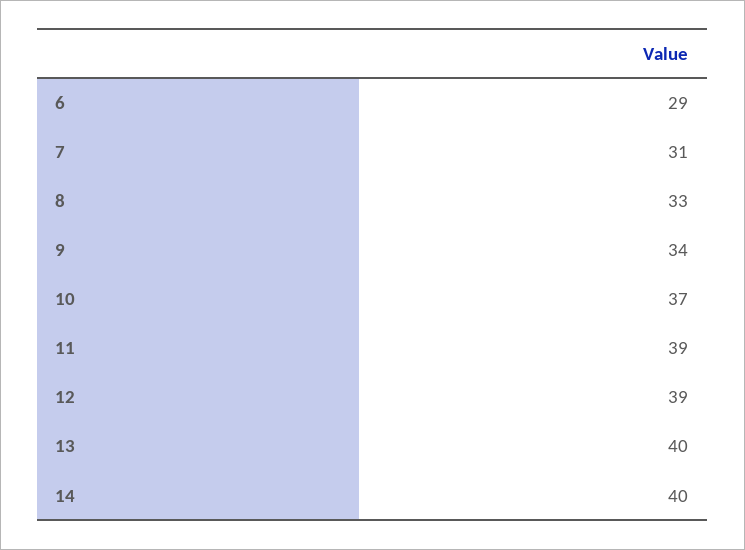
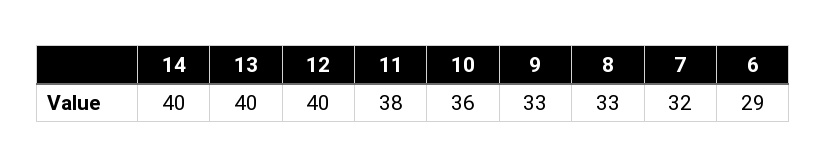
  {
    "6": 29,
-   "7": 31,
+   "7": 32,
    "8": 33,
-   "9": 34,
+   "9": 33,
-   "10": 37,
+   "10": 36,
-   "11": 39,
+   "11": 38,
-   "12": 39,
+   "12": 40,
    "13": 40,
    "14": 40
  }

